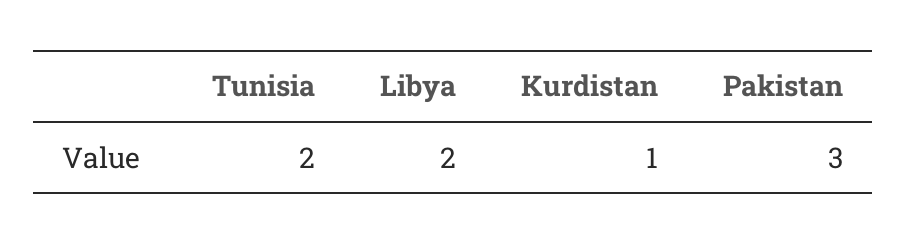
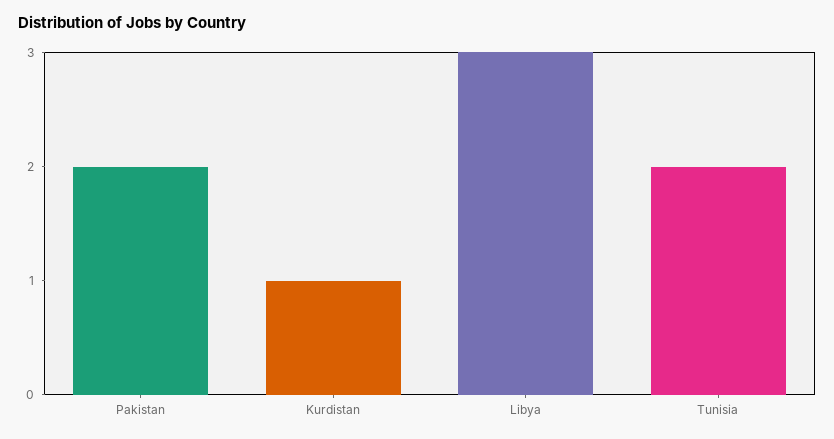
  {
    "Tunisia": 2,
-   "Libya": 2,
+   "Libya": 3,
    "Kurdistan": 1,
-   "Pakistan": 3
+   "Pakistan": 2
  }

